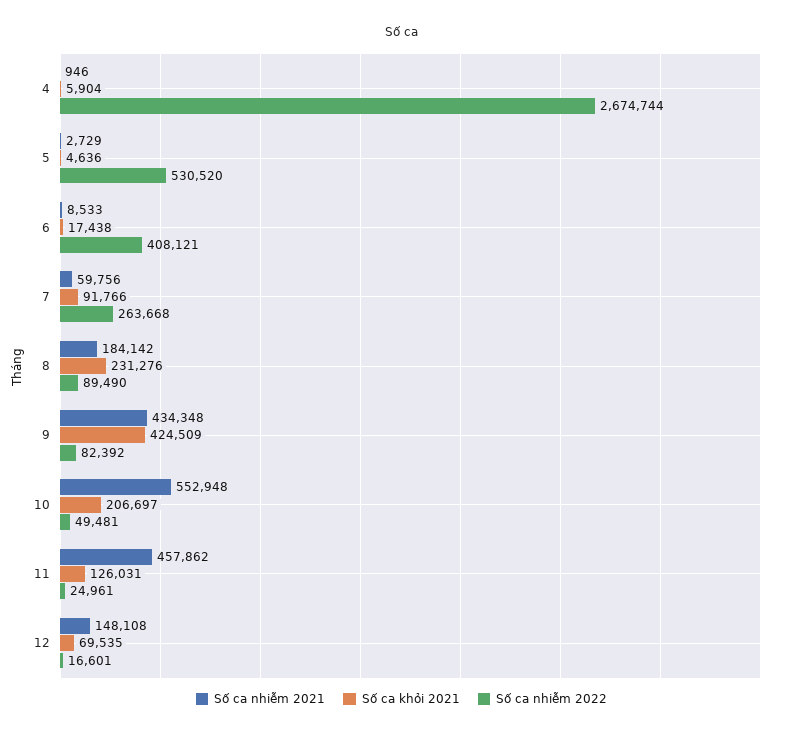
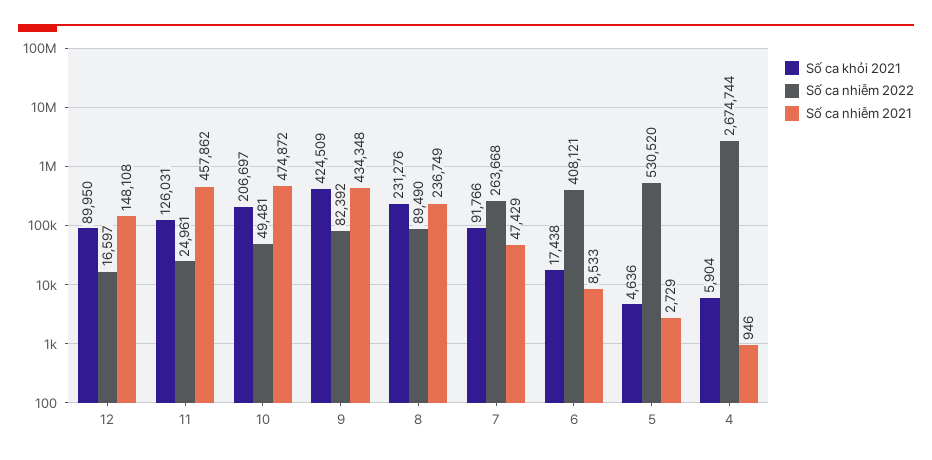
  {
    "Số ca nhiễm 2021": {
      "4": 946,
      "5": 2729,
      "6": 8533,
-     "7": 59756,
+     "7": 47429,
-     "8": 184142,
+     "8": 236749,
      "9": 434348,
-     "10": 552948,
+     "10": 474872,
      "11": 457862,
      "12": 148108
    },
    "Số ca khỏi 2021": {
      "4": 5904,
      "5": 4636,
      "6": 17438,
      "7": 91766,
      "8": 231276,
      "9": 424509,
      "10": 206697,
      "11": 126031,
-     "12": 69535
+     "12": 89950
    },
    "Số ca nhiễm 2022": {
      "4": 2674744,
      "5": 530520,
      "6": 408121,
      "7": 263668,
      "8": 89490,
      "9": 82392,
      "10": 49481,
      "11": 24961,
-     "12": 16601
+     "12": 16597
    }
  }

